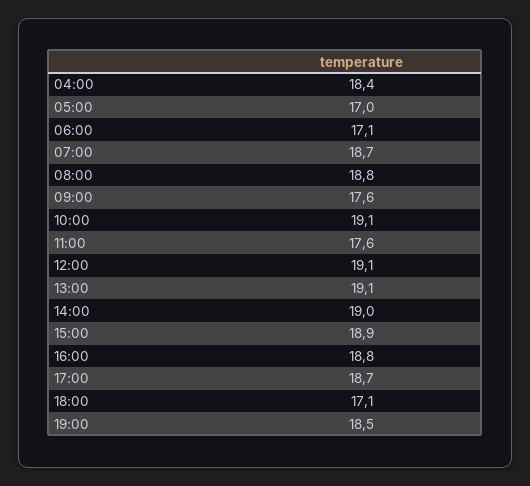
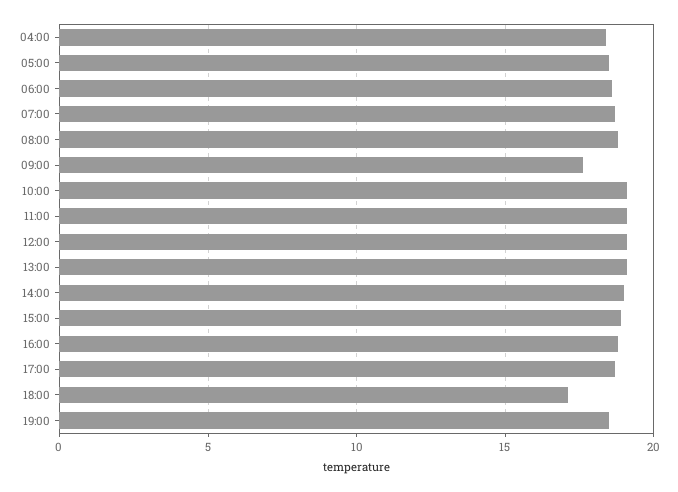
  {
    "04:00": 18.4,
-   "05:00": 17,
+   "05:00": 18.5,
-   "06:00": 17.1,
+   "06:00": 18.5,
    "07:00": 18.7,
    "08:00": 18.8,
    "09:00": 17.6,
    "10:00": 19.1,
-   "11:00": 17.6,
+   "11:00": 19,
    "12:00": 19.1,
    "13:00": 19.1,
    "14:00": 19,
    "15:00": 18.9,
    "16:00": 18.8,
    "17:00": 18.7,
    "18:00": 17.1,
    "19:00": 18.5
  }

